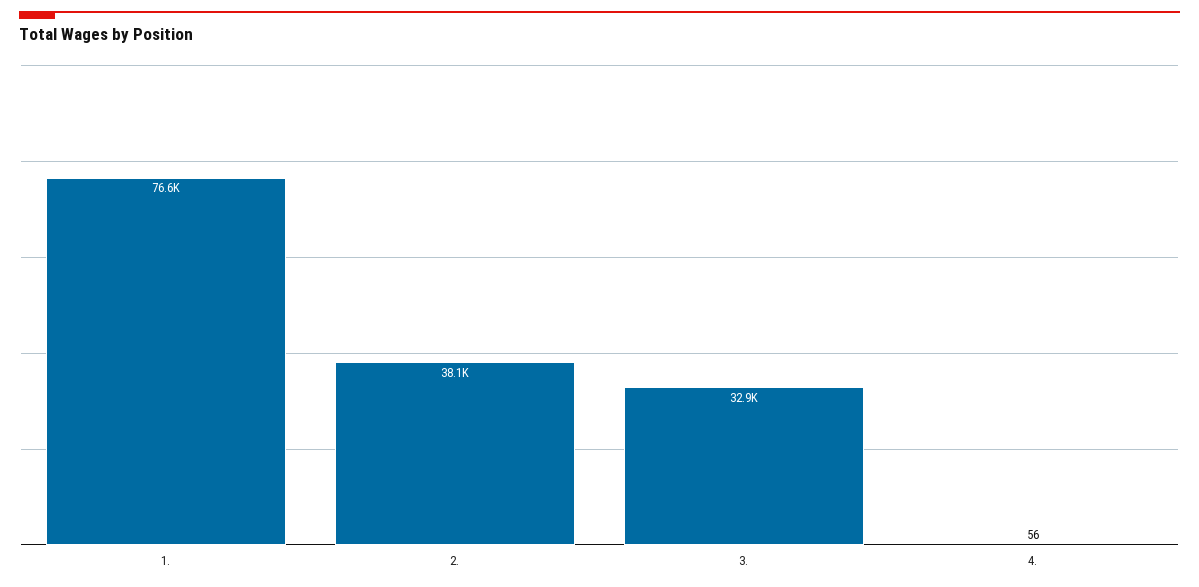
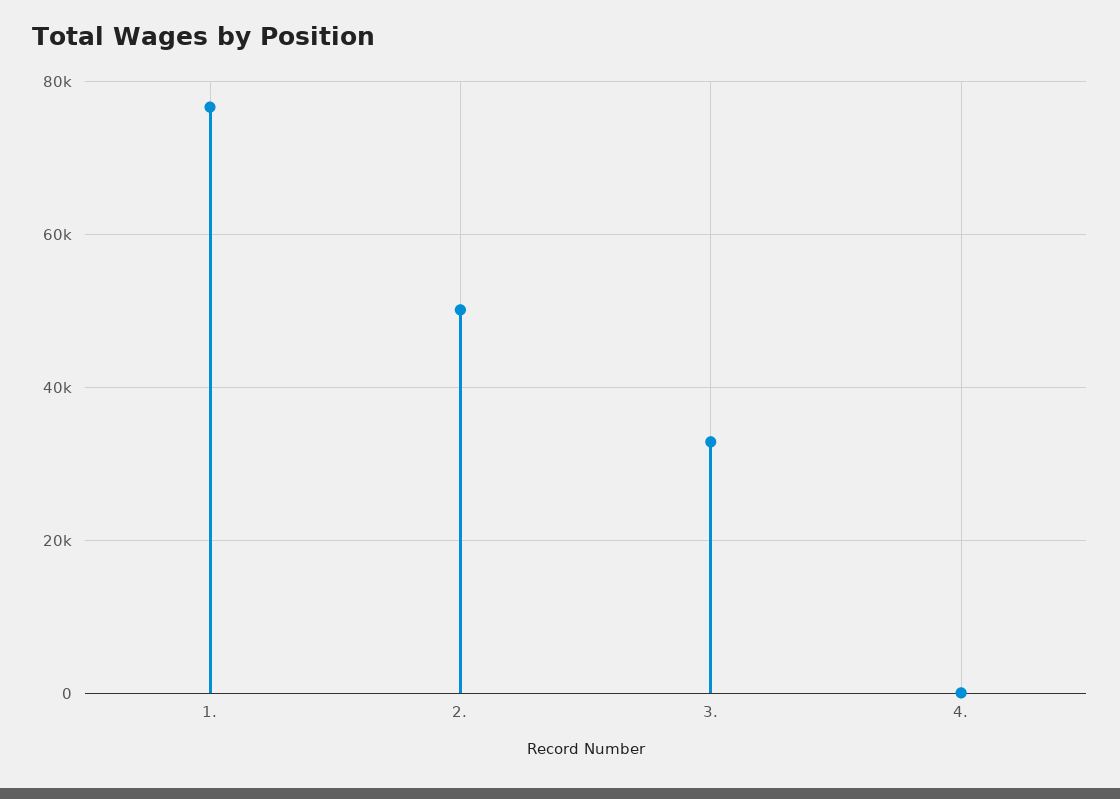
  {
    "1.": 76600,
-   "2.": 38100,
+   "2.": 50000,
    "3.": 32900,
    "4.": 56
  }

